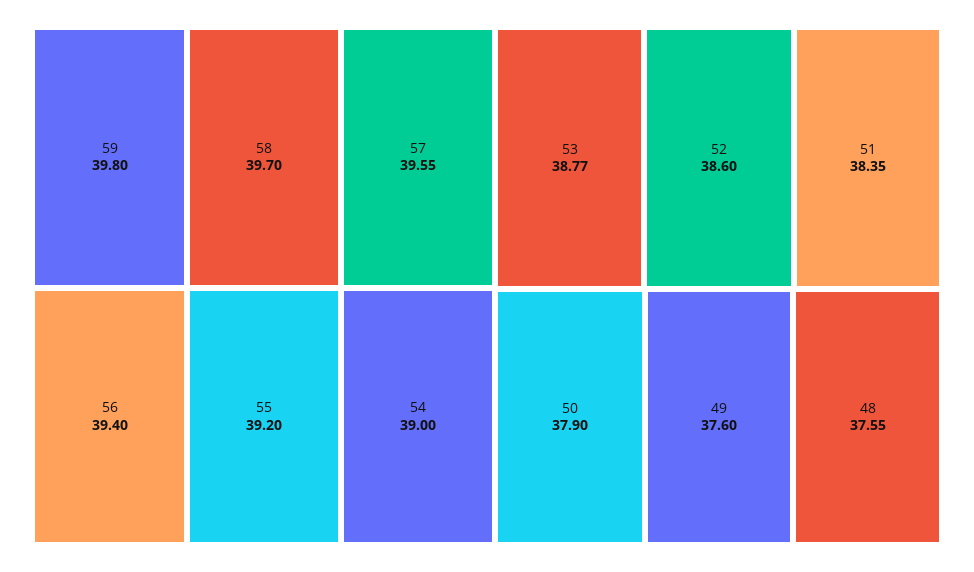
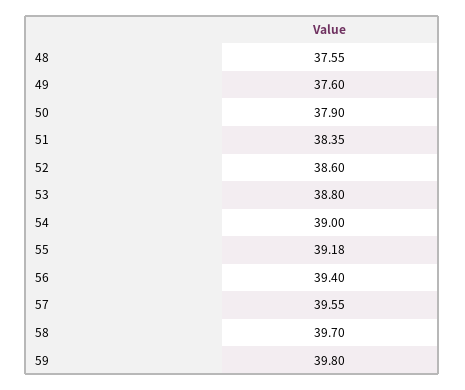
  {
    "59": 39.8,
    "58": 39.7,
    "57": 39.55,
    "56": 39.4,
-   "55": 39.2,
+   "55": 39.18,
    "54": 39,
-   "53": 38.77,
+   "53": 38.8,
    "52": 38.6,
    "51": 38.35,
    "50": 37.9,
    "49": 37.6,
    "48": 37.55
  }

